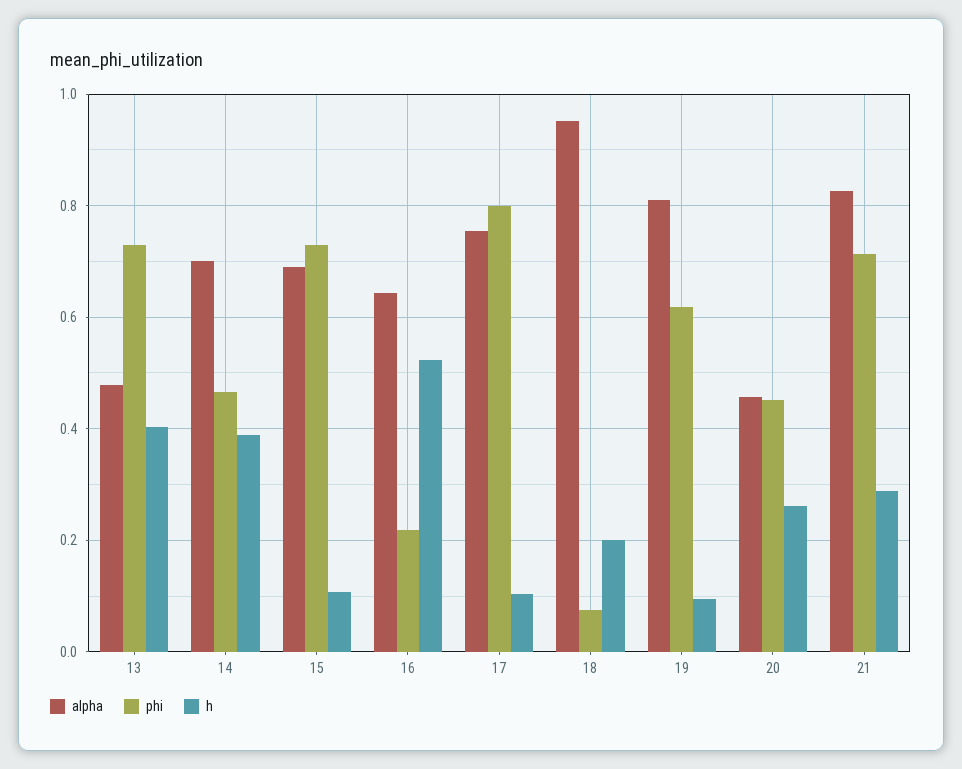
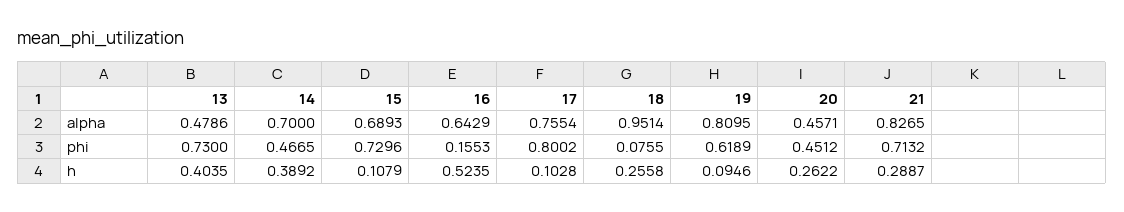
  {
    "alpha": {
      "13": 0.4786,
      "14": 0.7,
      "15": 0.6893,
      "16": 0.6429,
      "17": 0.7554,
      "18": 0.9514,
      "19": 0.8095,
      "20": 0.4571,
      "21": 0.8265
    },
    "phi": {
      "13": 0.73,
      "14": 0.4665,
      "15": 0.7296,
-     "16": 0.22,
+     "16": 0.1553,
      "17": 0.8002,
      "18": 0.0755,
      "19": 0.6189,
      "20": 0.4512,
      "21": 0.7132
    },
    "h": {
      "13": 0.4035,
      "14": 0.3892,
      "15": 0.1079,
      "16": 0.5235,
      "17": 0.1028,
-     "18": 0.2,
+     "18": 0.2558,
      "19": 0.0946,
      "20": 0.2622,
      "21": 0.2887
    }
  }

